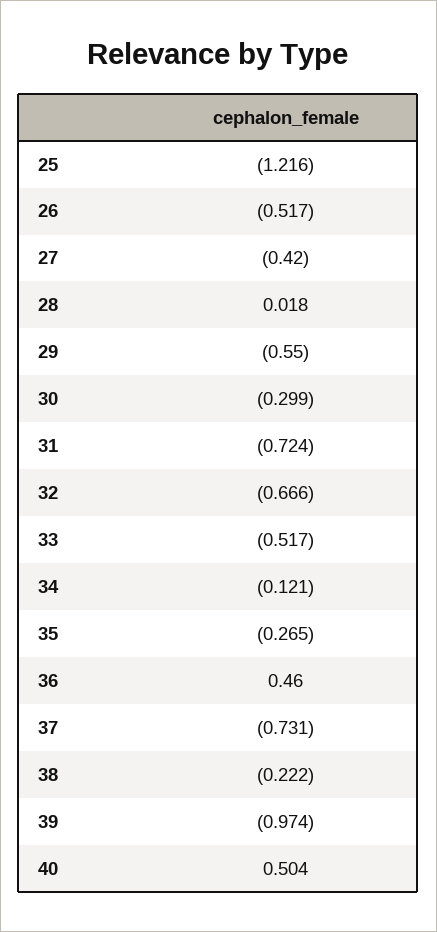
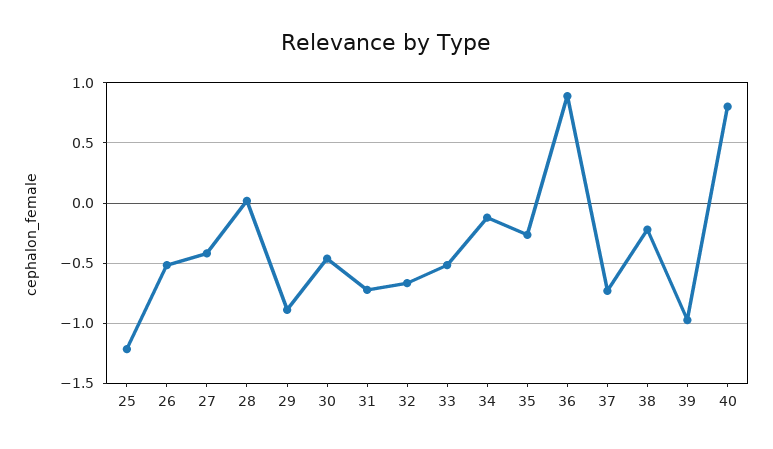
  {
    "25": -1.216,
    "26": -0.517,
    "27": -0.42,
    "28": 0.018,
-   "29": -0.55,
+   "29": -0.9,
-   "30": -0.299,
+   "30": -0.45,
    "31": -0.724,
    "32": -0.666,
    "33": -0.517,
    "34": -0.121,
    "35": -0.265,
-   "36": 0.46,
+   "36": 0.9,
    "37": -0.731,
    "38": -0.222,
    "39": -0.974,
-   "40": 0.504
+   "40": 0.8
  }

